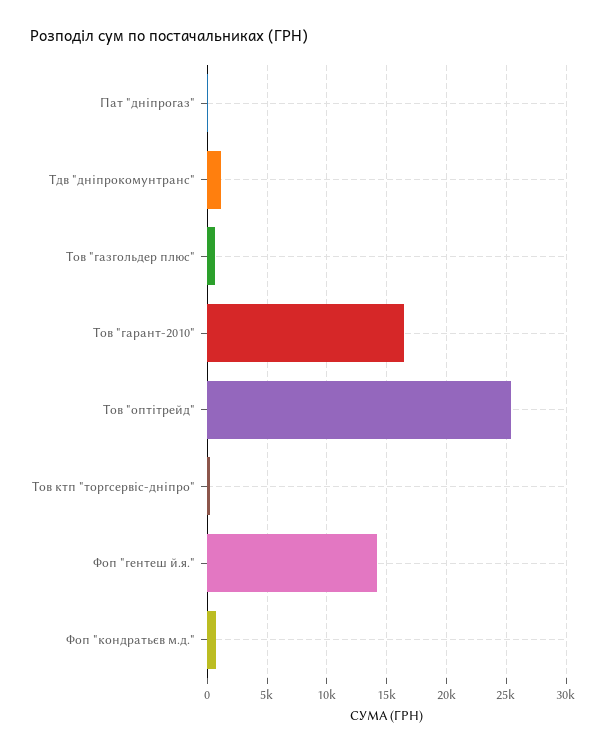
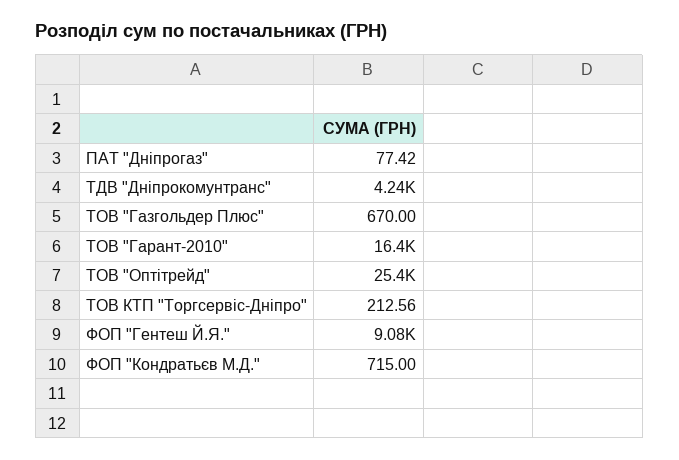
  {
    "Пат \"дніпрогаз\"": 77.42,
-   "Тдв \"дніпрокомунтранс\"": 1000,
+   "Тдв \"дніпрокомунтранс\"": 4240,
    "Тов \"газгольдер плюс\"": 670,
    "Тов \"гарант-2010\"": 16400,
    "Тов \"оптітрейд\"": 25400,
    "Тов ктп \"торгсервіс-дніпро\"": 212.56,
-   "Фоп \"гентеш й.я.\"": 14000,
+   "Фоп \"гентеш й.я.\"": 9080,
    "Фоп \"кондратьєв м.д.\"": 715
  }

